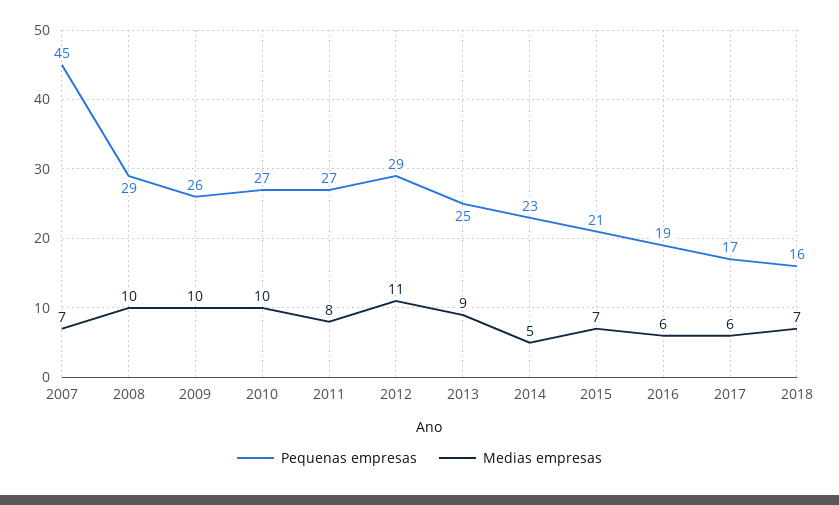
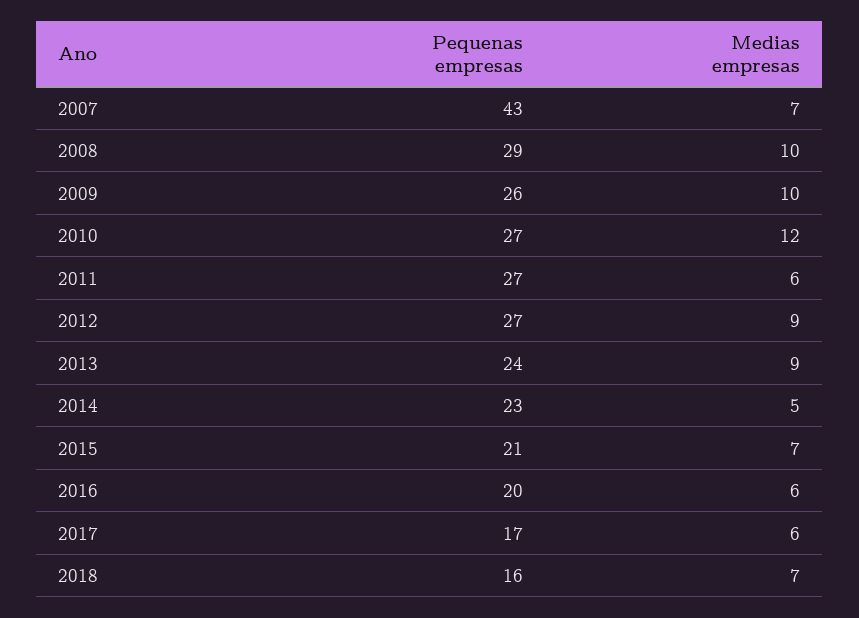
  {
    "Pequenas empresas": {
-     "2007": 45,
+     "2007": 43,
      "2008": 29,
      "2009": 26,
      "2010": 27,
      "2011": 27,
-     "2012": 29,
+     "2012": 27,
-     "2013": 25,
+     "2013": 24,
      "2014": 23,
      "2015": 21,
-     "2016": 19,
+     "2016": 20,
      "2017": 17,
      "2018": 16
    },
    "Medias empresas": {
      "2007": 7,
      "2008": 10,
      "2009": 10,
-     "2010": 10,
+     "2010": 12,
-     "2011": 8,
+     "2011": 6,
-     "2012": 11,
+     "2012": 9,
      "2013": 9,
      "2014": 5,
      "2015": 7,
      "2016": 6,
      "2017": 6,
      "2018": 7
    }
  }

